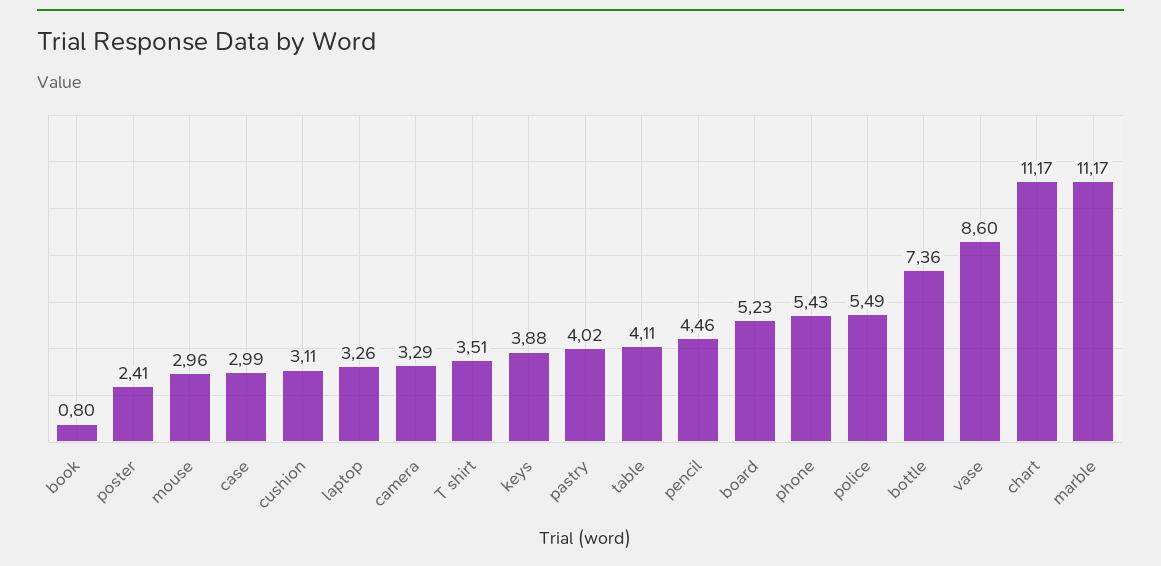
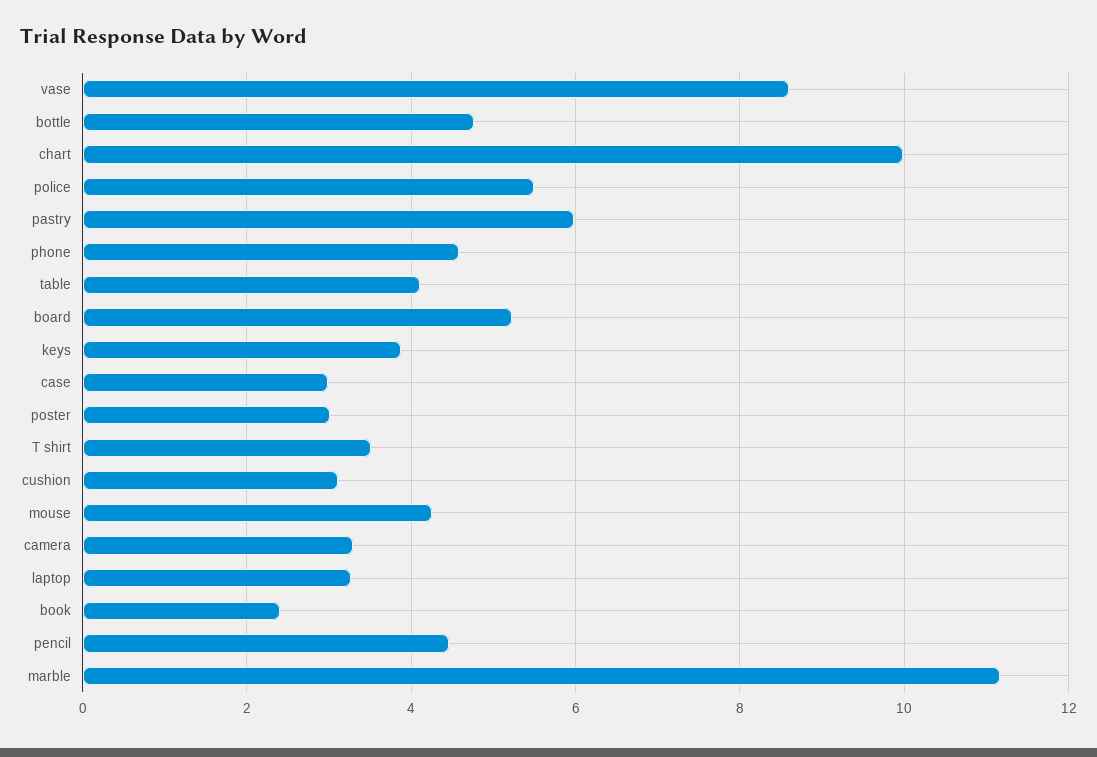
  {
-   "book": 0.8,
+   "book": 2.4,
-   "poster": 2.41,
+   "poster": 3,
-   "mouse": 2.96,
+   "mouse": 4.2,
    "case": 2.99,
    "cushion": 3.11,
    "laptop": 3.26,
    "camera": 3.29,
    "T shirt": 3.51,
    "keys": 3.88,
-   "pastry": 4.02,
+   "pastry": 6,
    "table": 4.11,
    "pencil": 4.46,
    "board": 5.23,
-   "phone": 5.43,
+   "phone": 4.6,
    "police": 5.49,
-   "bottle": 7.36,
+   "bottle": 4.8,
    "vase": 8.6,
-   "chart": 11.17,
+   "chart": 10,
    "marble": 11.17
  }

